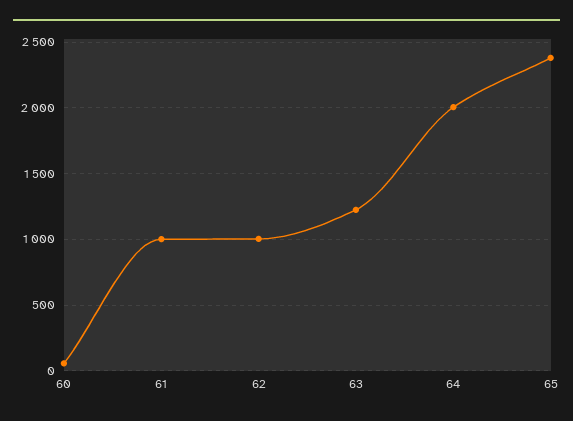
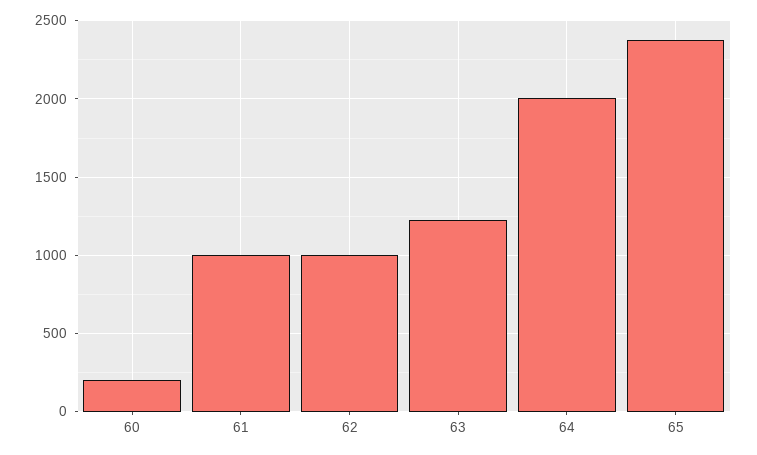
  {
-   "60": 50,
+   "60": 200,
    "61": 1000,
    "62": 1000,
    "63": 1250,
    "64": 2000,
    "65": 2400
  }

